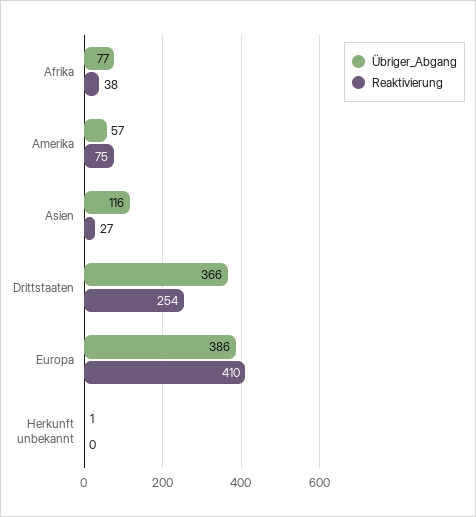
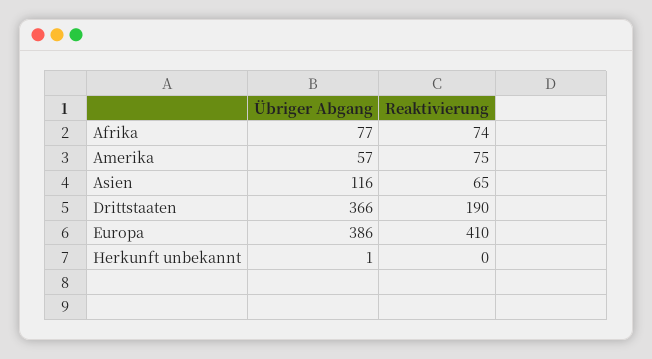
  {
    "Übriger_Abgang": {
      "Afrika": 77,
      "Amerika": 57,
      "Asien": 116,
      "Drittstaaten": 366,
      "Europa": 386,
      "Herkunft unbekannt": 1
    },
    "Reaktivierung": {
-     "Afrika": 38,
+     "Afrika": 74,
      "Amerika": 75,
-     "Asien": 27,
+     "Asien": 65,
-     "Drittstaaten": 254,
+     "Drittstaaten": 190,
      "Europa": 410,
      "Herkunft unbekannt": 0
    }
  }

